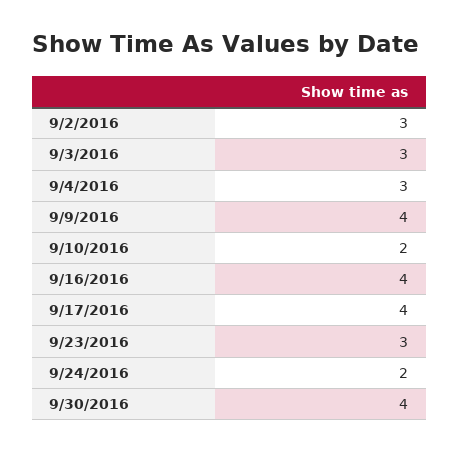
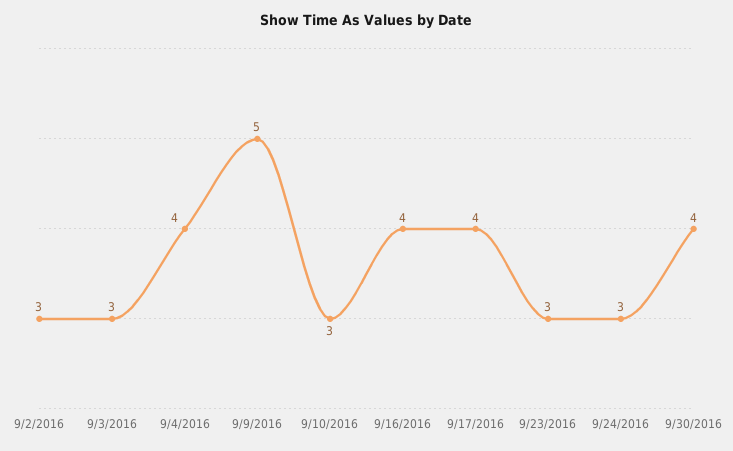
  {
    "9/2/2016": 3,
    "9/3/2016": 3,
-   "9/4/2016": 3,
+   "9/4/2016": 4,
-   "9/9/2016": 4,
+   "9/9/2016": 5,
-   "9/10/2016": 2,
+   "9/10/2016": 3,
    "9/16/2016": 4,
    "9/17/2016": 4,
    "9/23/2016": 3,
-   "9/24/2016": 2,
+   "9/24/2016": 3,
    "9/30/2016": 4
  }

